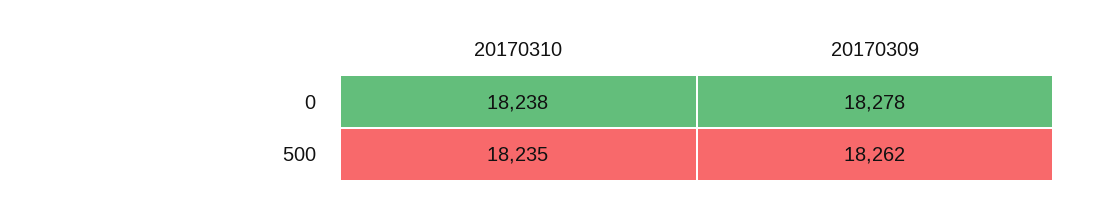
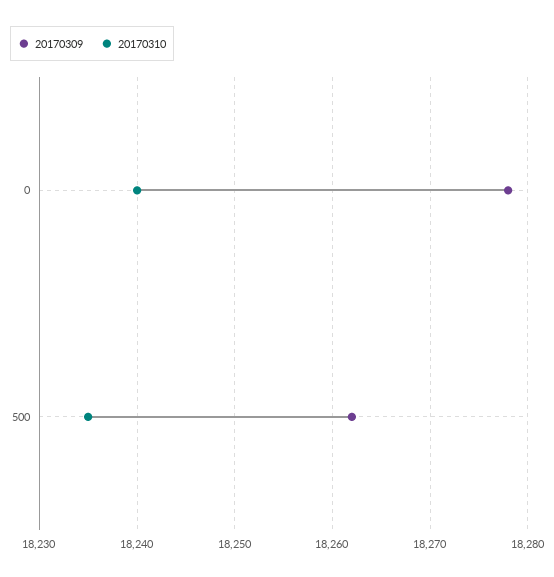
  {
    "20170310": {
-     "0": 18238,
+     "0": 18240,
      "500": 18235
    },
    "20170309": {
      "0": 18278,
      "500": 18262
    }
  }

